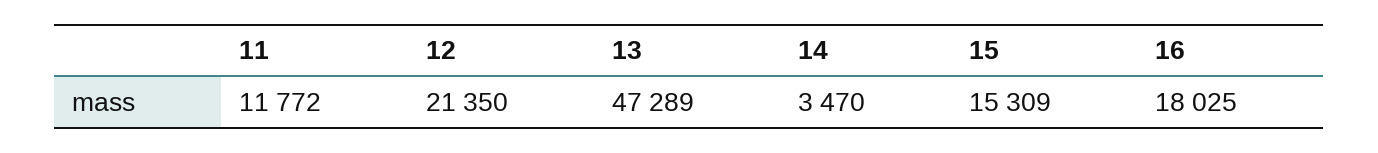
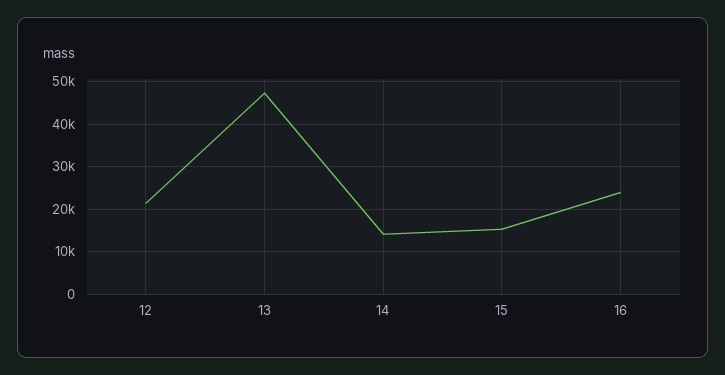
  {
-   "11": 11772,
    "12": 21350,
    "13": 47289,
-   "14": 3470,
+   "14": 14000,
    "15": 15309,
-   "16": 18025
+   "16": 24000
  }

